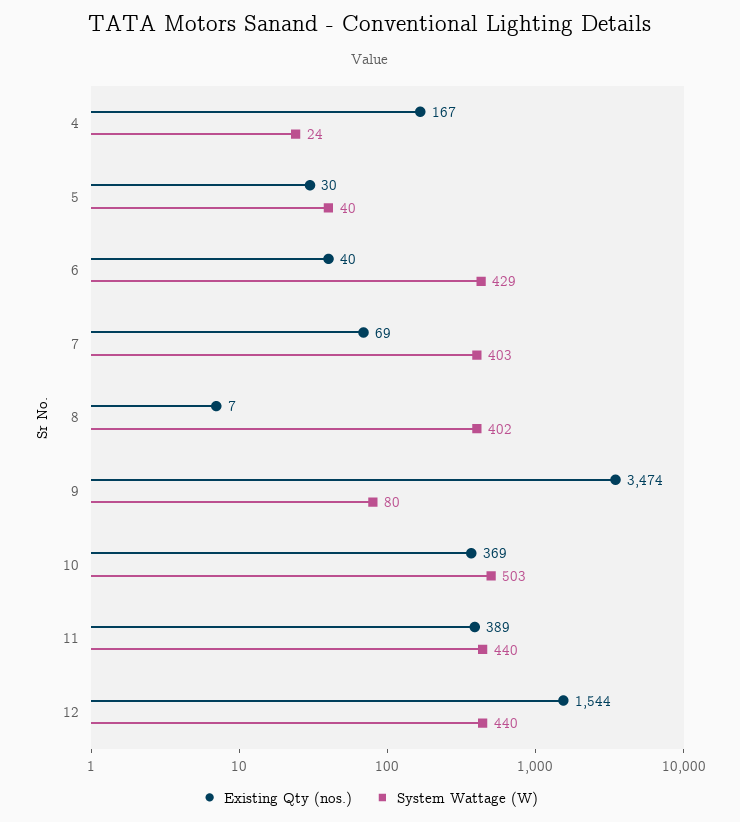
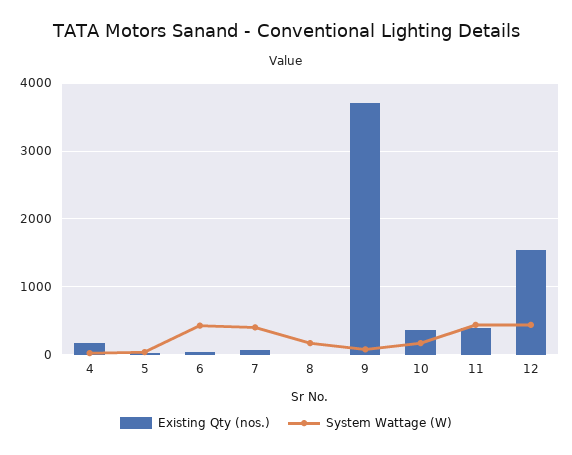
  {
    "Existing Qty (nos.)": {
      "4": 167,
      "5": 30,
      "6": 40,
      "7": 69,
      "8": 7,
-     "9": 3474,
+     "9": 3700,
      "10": 369,
      "11": 389,
      "12": 1544
    },
    "System Wattage (W)": {
      "4": 24,
      "5": 40,
      "6": 429,
      "7": 403,
-     "8": 402,
+     "8": 200,
      "9": 80,
-     "10": 503,
+     "10": 200,
      "11": 440,
      "12": 440
    }
  }

